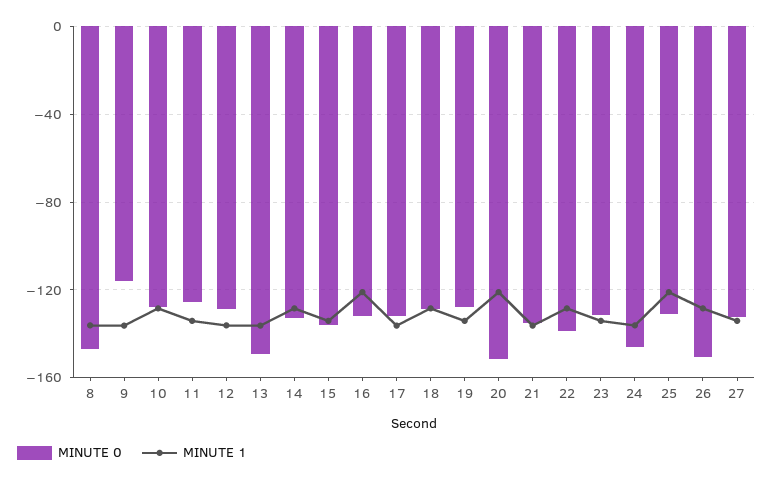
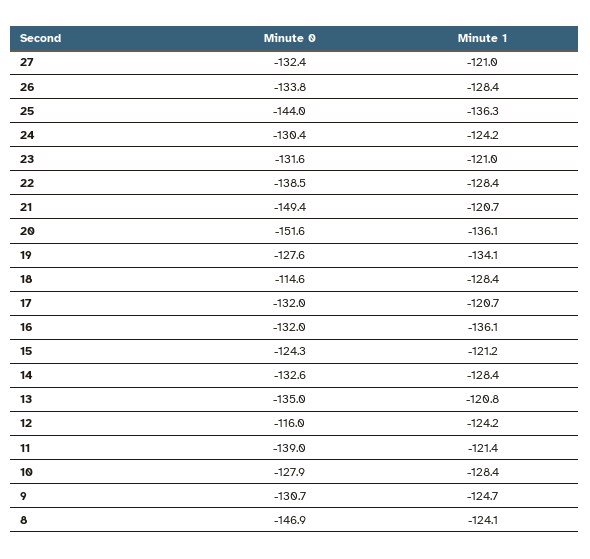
  {
    "MINUTE 0": {
      "8": -146.9,
-     "9": -115,
+     "9": -130.7,
      "10": -127.9,
-     "11": -125,
+     "11": -139,
-     "12": -130,
+     "12": -116,
-     "13": -150,
+     "13": -135,
      "14": -132.6,
-     "15": -135,
+     "15": -124.3,
      "16": -132,
      "17": -132,
-     "18": -130,
+     "18": -114.6,
      "19": -127.6,
      "20": -151.6,
-     "21": -135,
+     "21": -149.4,
      "22": -138.5,
      "23": -131.6,
-     "24": -145,
+     "24": -130.4,
-     "25": -130,
+     "25": -144,
-     "26": -150,
+     "26": -133.8,
      "27": -132.4
    },
    "MINUTE 1": {
-     "8": -135,
+     "8": -124.1,
-     "9": -135,
+     "9": -124.7,
      "10": -128.4,
-     "11": -135,
+     "11": -121.4,
-     "12": -135,
+     "12": -124.2,
-     "13": -135,
+     "13": -120.8,
      "14": -128.4,
-     "15": -135,
+     "15": -121.2,
-     "16": -120,
+     "16": -136.1,
-     "17": -135,
+     "17": -120.7,
      "18": -128.4,
      "19": -134.1,
-     "20": -120,
+     "20": -136.1,
-     "21": -135,
+     "21": -120.7,
      "22": -128.4,
-     "23": -135,
+     "23": -121,
-     "24": -135,
+     "24": -124.2,
-     "25": -120,
+     "25": -136.3,
      "26": -128.4,
-     "27": -135
+     "27": -121
    }
  }

